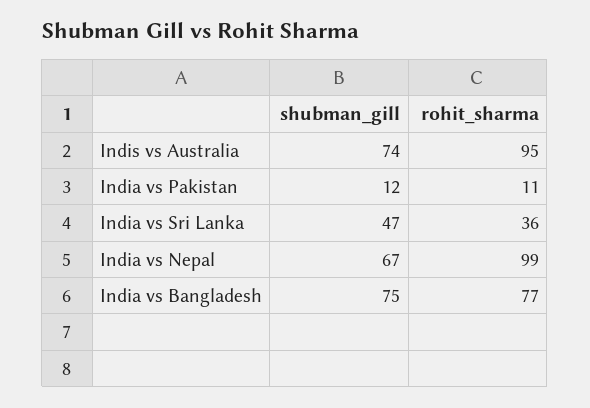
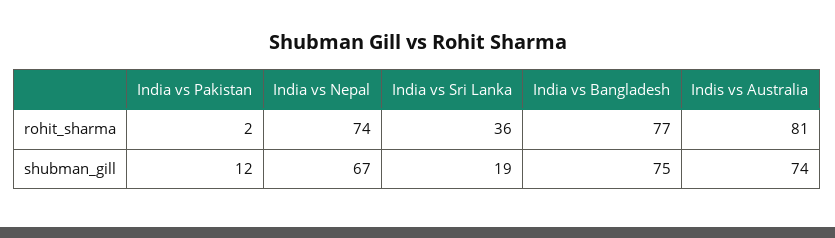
  {
    "shubman_gill": {
      "Indis vs Australia": 74,
      "India vs Pakistan": 12,
-     "India vs Sri Lanka": 47,
+     "India vs Sri Lanka": 19,
      "India vs Nepal": 67,
      "India vs Bangladesh": 75
    },
    "rohit_sharma": {
-     "Indis vs Australia": 95,
+     "Indis vs Australia": 81,
-     "India vs Pakistan": 11,
+     "India vs Pakistan": 2,
      "India vs Sri Lanka": 36,
-     "India vs Nepal": 99,
+     "India vs Nepal": 74,
      "India vs Bangladesh": 77
    }
  }

